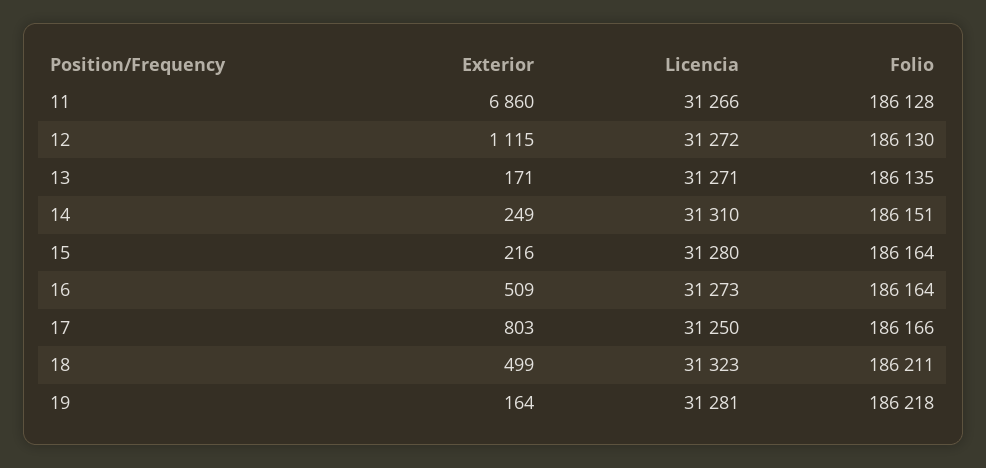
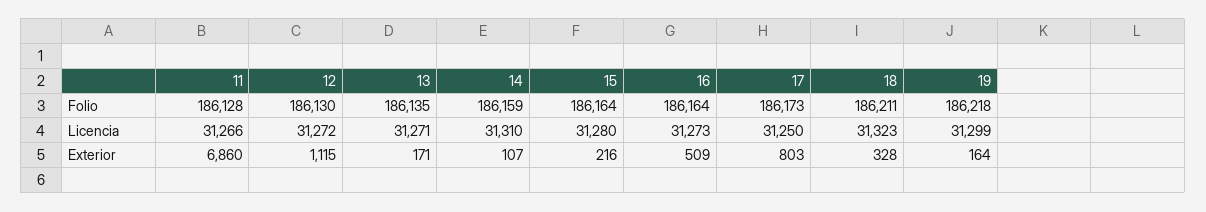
  {
    "Exterior": {
      "11": 6860,
      "12": 1115,
      "13": 171,
-     "14": 249,
+     "14": 107,
      "15": 216,
      "16": 509,
      "17": 803,
-     "18": 499,
+     "18": 328,
      "19": 164
    },
    "Licencia": {
      "11": 31266,
      "12": 31272,
      "13": 31271,
      "14": 31310,
      "15": 31280,
      "16": 31273,
      "17": 31250,
      "18": 31323,
-     "19": 31281
+     "19": 31299
    },
    "Folio": {
      "11": 186128,
      "12": 186130,
      "13": 186135,
-     "14": 186151,
+     "14": 186159,
      "15": 186164,
      "16": 186164,
-     "17": 186166,
+     "17": 186173,
      "18": 186211,
      "19": 186218
    }
  }

